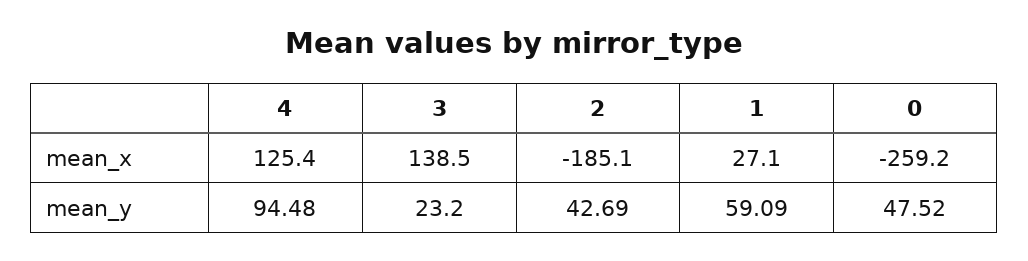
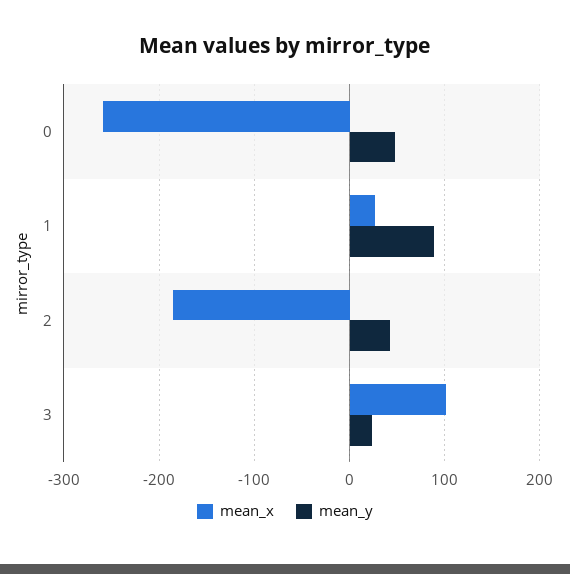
  {
    "mean_x": {
-     "4": 125.4,
-     "3": 138.5,
+     "3": 100,
      "2": -185.1,
      "1": 27.1,
      "0": -259.2
    },
    "mean_y": {
-     "4": 94.48,
      "3": 23.2,
      "2": 42.69,
-     "1": 59.09,
+     "1": 90,
      "0": 47.52
    }
  }

